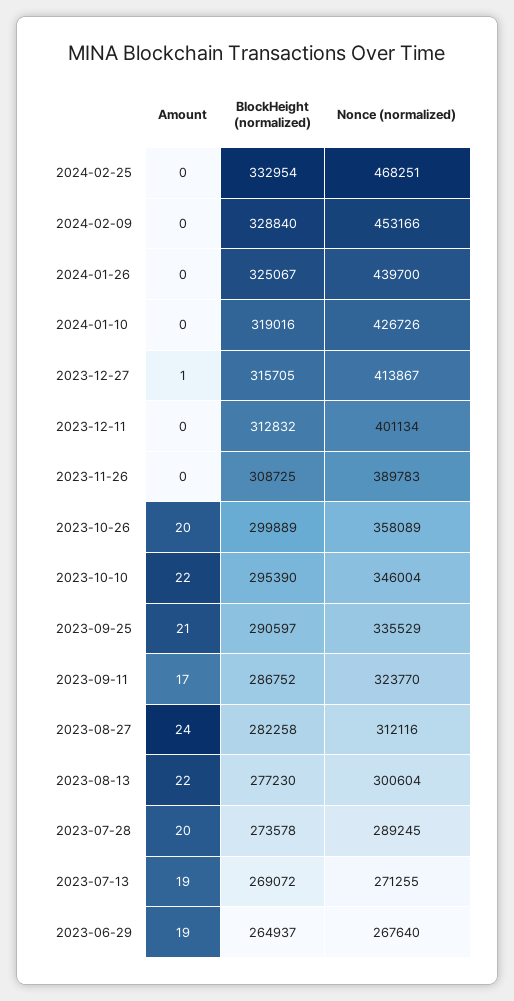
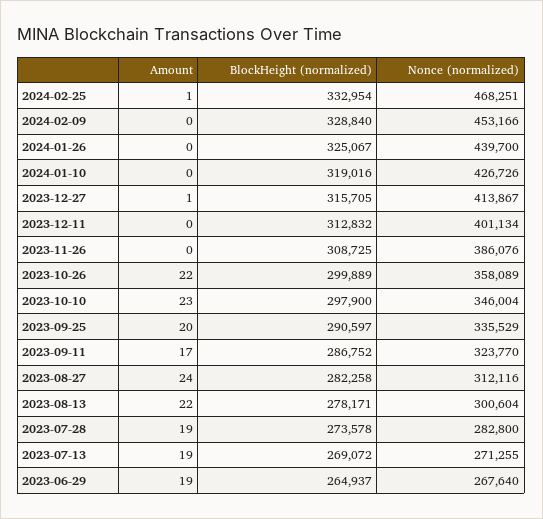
  {
    "Amount": {
-     "2024-02-25": 0,
+     "2024-02-25": 1,
      "2024-02-09": 0,
      "2024-01-26": 0,
      "2024-01-10": 0,
      "2023-12-27": 1,
      "2023-12-11": 0,
      "2023-11-26": 0,
-     "2023-10-26": 20,
+     "2023-10-26": 22,
-     "2023-10-10": 22,
+     "2023-10-10": 23,
-     "2023-09-25": 21,
+     "2023-09-25": 20,
      "2023-09-11": 17,
      "2023-08-27": 24,
      "2023-08-13": 22,
-     "2023-07-28": 20,
+     "2023-07-28": 19,
      "2023-07-13": 19,
      "2023-06-29": 19
    },
    "BlockHeight (normalized)": {
      "2024-02-25": 332954,
      "2024-02-09": 328840,
      "2024-01-26": 325067,
      "2024-01-10": 319016,
      "2023-12-27": 315705,
      "2023-12-11": 312832,
      "2023-11-26": 308725,
      "2023-10-26": 299889,
-     "2023-10-10": 295390,
+     "2023-10-10": 297900,
      "2023-09-25": 290597,
      "2023-09-11": 286752,
      "2023-08-27": 282258,
-     "2023-08-13": 277230,
+     "2023-08-13": 278171,
      "2023-07-28": 273578,
      "2023-07-13": 269072,
      "2023-06-29": 264937
    },
    "Nonce (normalized)": {
      "2024-02-25": 468251,
      "2024-02-09": 453166,
      "2024-01-26": 439700,
      "2024-01-10": 426726,
      "2023-12-27": 413867,
      "2023-12-11": 401134,
-     "2023-11-26": 389783,
+     "2023-11-26": 386076,
      "2023-10-26": 358089,
      "2023-10-10": 346004,
      "2023-09-25": 335529,
      "2023-09-11": 323770,
      "2023-08-27": 312116,
      "2023-08-13": 300604,
-     "2023-07-28": 289245,
+     "2023-07-28": 282800,
      "2023-07-13": 271255,
      "2023-06-29": 267640
    }
  }

